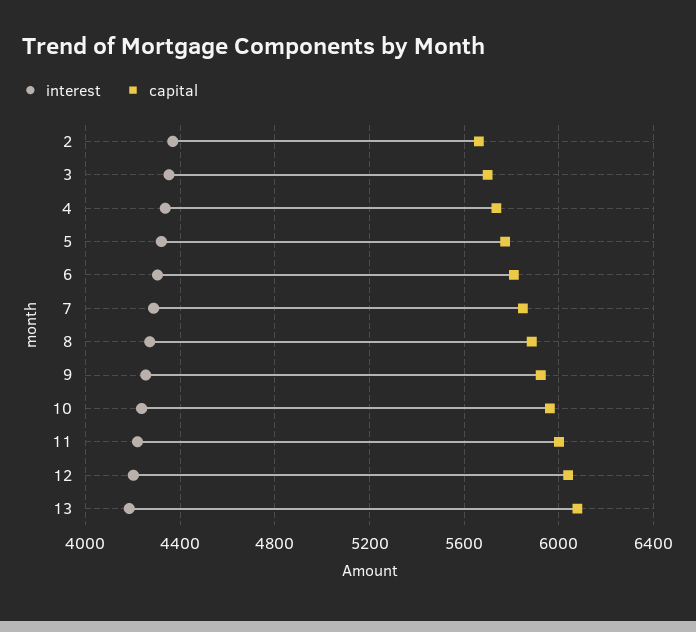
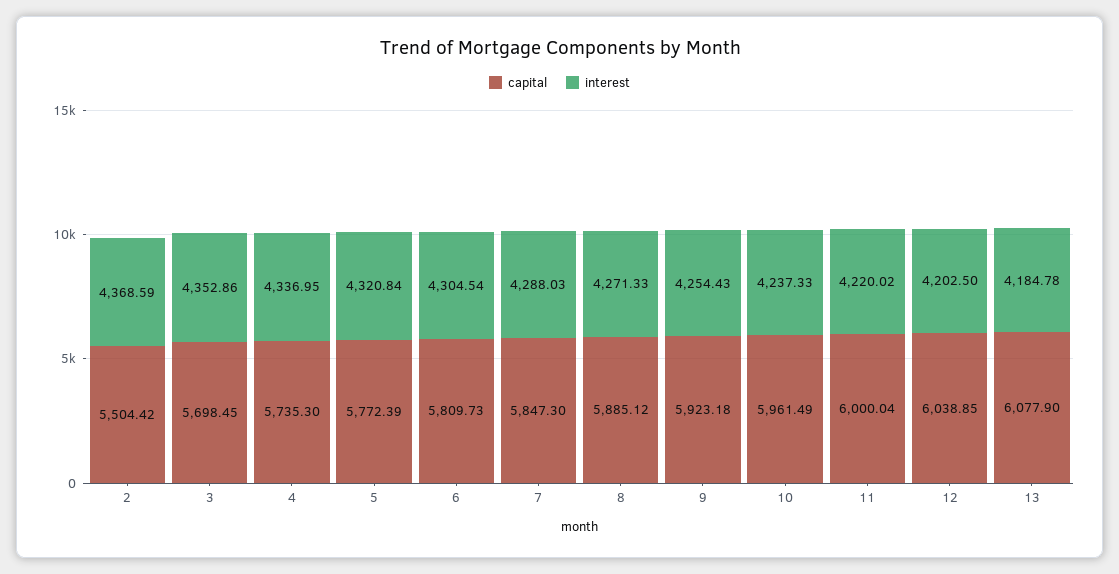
  {
    "interest": {
      "2": 4368.59,
      "3": 4352.86,
      "4": 4336.95,
      "5": 4320.84,
      "6": 4304.54,
      "7": 4288.03,
      "8": 4271.33,
      "9": 4254.43,
      "10": 4237.33,
      "11": 4220.02,
      "12": 4202.5,
      "13": 4184.78
    },
    "capital": {
-     "2": 5650,
+     "2": 5504.42,
      "3": 5698.45,
      "4": 5735.3,
      "5": 5772.39,
      "6": 5809.73,
      "7": 5847.3,
      "8": 5885.12,
      "9": 5923.18,
      "10": 5961.49,
      "11": 6000.04,
      "12": 6038.85,
      "13": 6077.9
    }
  }

